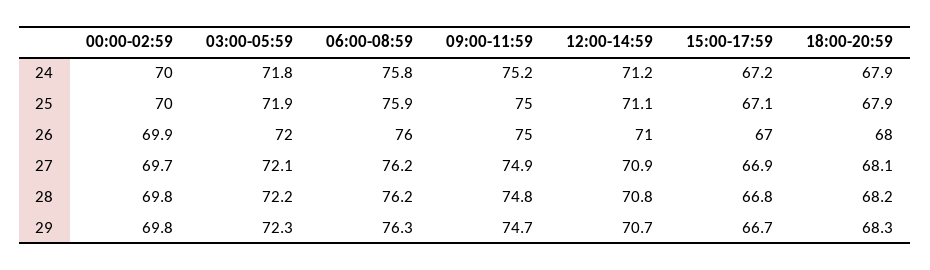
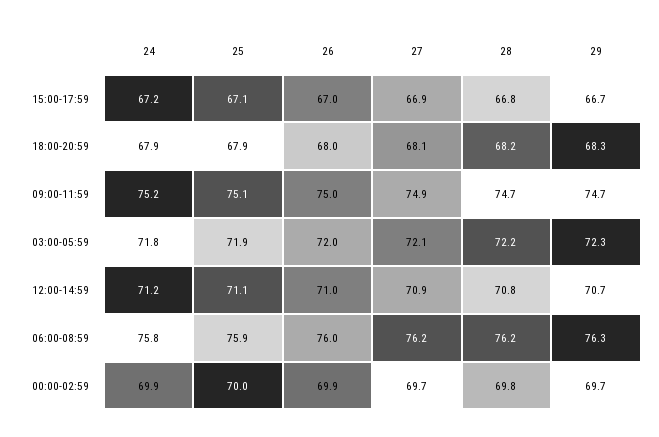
  {
    "00:00-02:59": {
-     "24": 70,
+     "24": 69.9,
      "25": 70,
      "26": 69.9,
      "27": 69.7,
      "28": 69.8,
-     "29": 69.8
+     "29": 69.7
    },
    "03:00-05:59": {
      "24": 71.8,
      "25": 71.9,
      "26": 72,
      "27": 72.1,
      "28": 72.2,
      "29": 72.3
    },
    "06:00-08:59": {
      "24": 75.8,
      "25": 75.9,
      "26": 76,
      "27": 76.2,
      "28": 76.2,
      "29": 76.3
    },
    "09:00-11:59": {
      "24": 75.2,
-     "25": 75,
+     "25": 75.1,
      "26": 75,
      "27": 74.9,
-     "28": 74.8,
+     "28": 74.7,
      "29": 74.7
    },
    "12:00-14:59": {
      "24": 71.2,
      "25": 71.1,
      "26": 71,
      "27": 70.9,
      "28": 70.8,
      "29": 70.7
    },
    "15:00-17:59": {
      "24": 67.2,
      "25": 67.1,
      "26": 67,
      "27": 66.9,
      "28": 66.8,
      "29": 66.7
    },
    "18:00-20:59": {
      "24": 67.9,
      "25": 67.9,
      "26": 68,
      "27": 68.1,
      "28": 68.2,
      "29": 68.3
    }
  }

